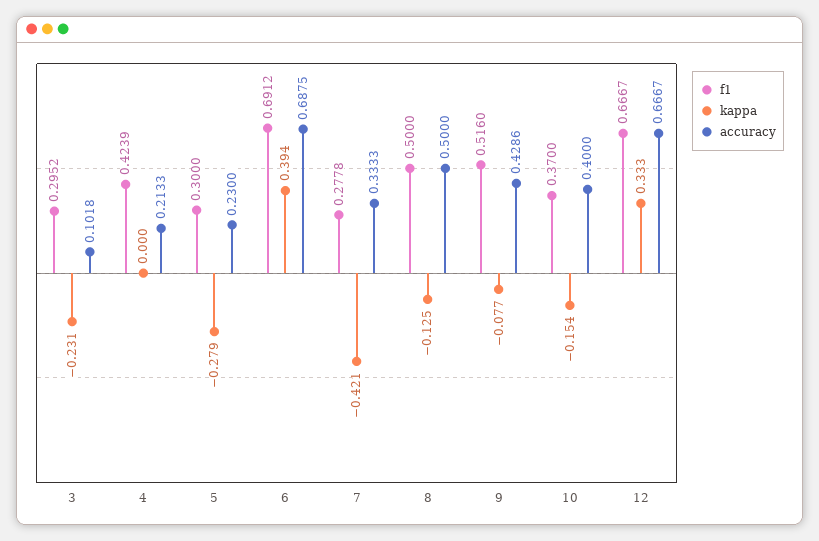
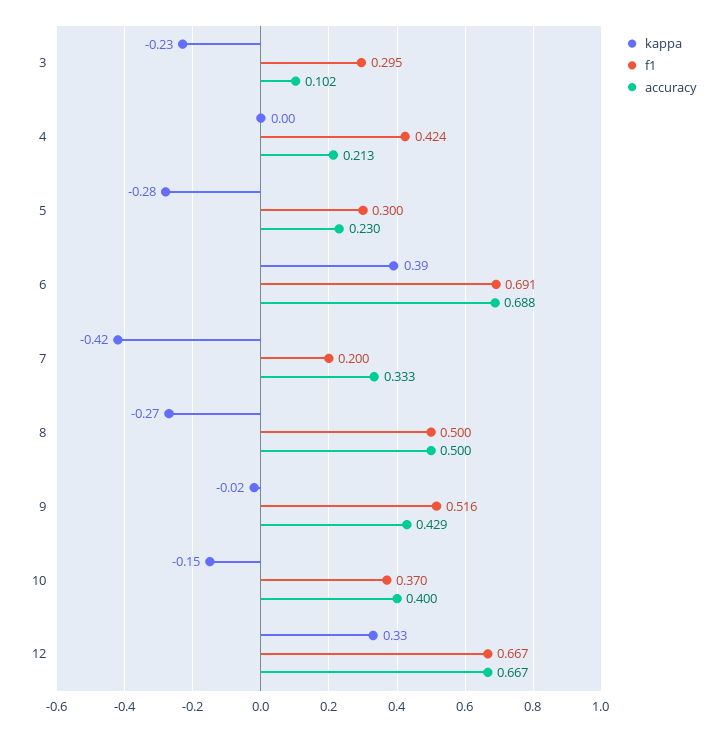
  {
    "f1": {
      "3": 0.2952,
      "4": 0.4239,
      "5": 0.3,
      "6": 0.6912,
-     "7": 0.2778,
+     "7": 0.2,
      "8": 0.5,
      "9": 0.516,
      "10": 0.37,
      "12": 0.6667
    },
    "kappa": {
      "3": -0.231,
      "4": 0,
      "5": -0.279,
      "6": 0.394,
      "7": -0.421,
-     "8": -0.125,
+     "8": -0.27,
-     "9": -0.077,
+     "9": -0.02,
      "10": -0.154,
      "12": 0.333
    },
    "accuracy": {
      "3": 0.1018,
      "4": 0.2133,
      "5": 0.23,
      "6": 0.6875,
      "7": 0.3333,
      "8": 0.5,
      "9": 0.4286,
      "10": 0.4,
      "12": 0.6667
    }
  }

